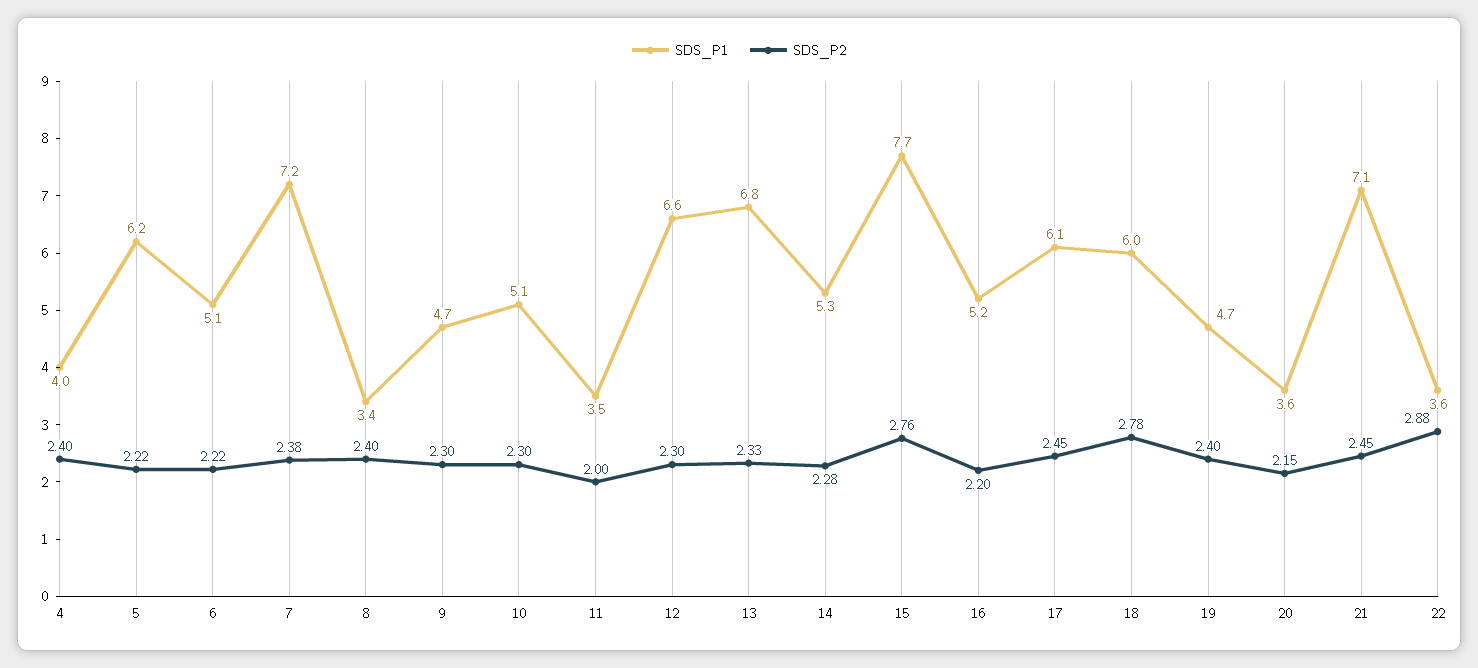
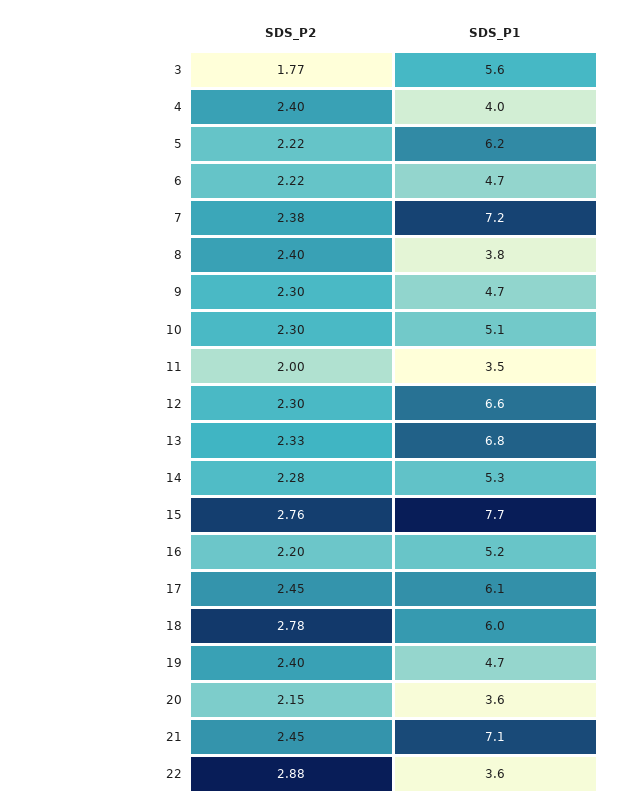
  {
    "SDS_P1": {
      "4": 4,
      "5": 6.2,
-     "6": 5.1,
+     "6": 4.7,
      "7": 7.2,
-     "8": 3.4,
+     "8": 3.8,
      "9": 4.7,
      "10": 5.1,
      "11": 3.5,
      "12": 6.6,
      "13": 6.8,
      "14": 5.3,
      "15": 7.7,
      "16": 5.2,
      "17": 6.1,
      "18": 6,
      "19": 4.7,
      "20": 3.6,
      "21": 7.1,
-     "22": 3.6
+     "22": 3.6,
+     "3": 5.6
    },
    "SDS_P2": {
      "4": 2.4,
      "5": 2.22,
      "6": 2.22,
      "7": 2.38,
      "8": 2.4,
      "9": 2.3,
      "10": 2.3,
      "11": 2,
      "12": 2.3,
      "13": 2.33,
      "14": 2.28,
      "15": 2.76,
      "16": 2.2,
      "17": 2.45,
      "18": 2.78,
      "19": 2.4,
      "20": 2.15,
      "21": 2.45,
-     "22": 2.88
+     "22": 2.88,
+     "3": 1.77
    }
  }

